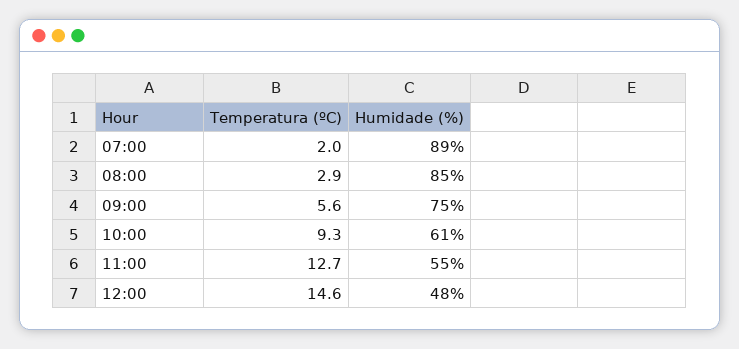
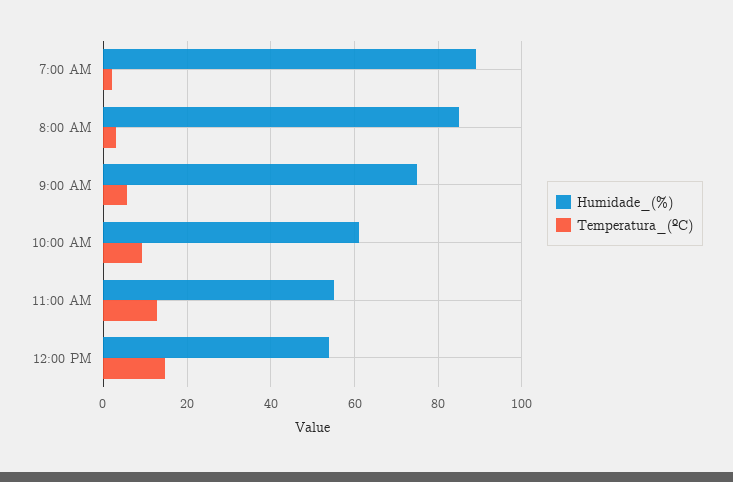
  {
    "Temperatura (ºC)": {
      "07:00": 2,
      "08:00": 2.9,
      "09:00": 5.6,
      "10:00": 9.3,
      "11:00": 12.7,
      "12:00": 14.6
    },
    "Humidade (%)": {
      "07:00": 89,
      "08:00": 85,
      "09:00": 75,
      "10:00": 61,
      "11:00": 55,
-     "12:00": 48
+     "12:00": 54
    }
  }

